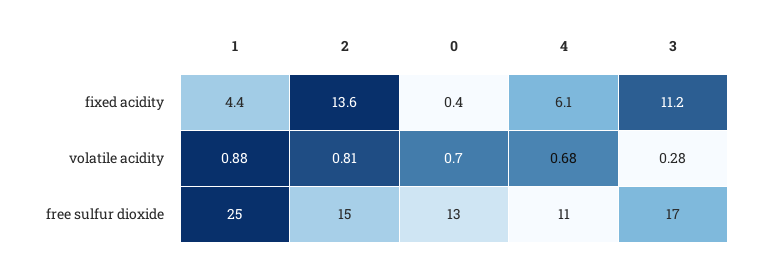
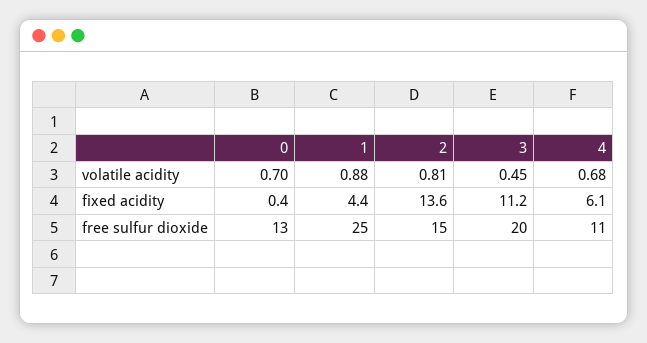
  {
    "1": {
      "fixed acidity": 4.4,
      "volatile acidity": 0.88,
      "free sulfur dioxide": 25
    },
    "2": {
      "fixed acidity": 13.6,
      "volatile acidity": 0.81,
      "free sulfur dioxide": 15
    },
    "0": {
      "fixed acidity": 0.4,
      "volatile acidity": 0.7,
      "free sulfur dioxide": 13
    },
    "4": {
      "fixed acidity": 6.1,
      "volatile acidity": 0.68,
      "free sulfur dioxide": 11
    },
    "3": {
      "fixed acidity": 11.2,
-     "volatile acidity": 0.28,
+     "volatile acidity": 0.45,
-     "free sulfur dioxide": 17
+     "free sulfur dioxide": 20
    }
  }

